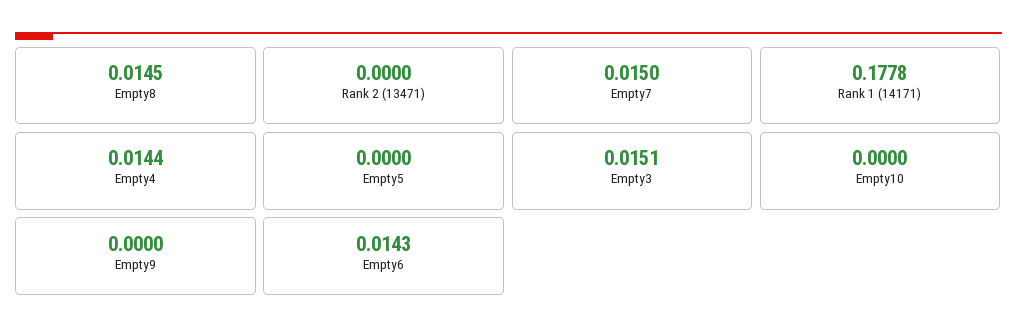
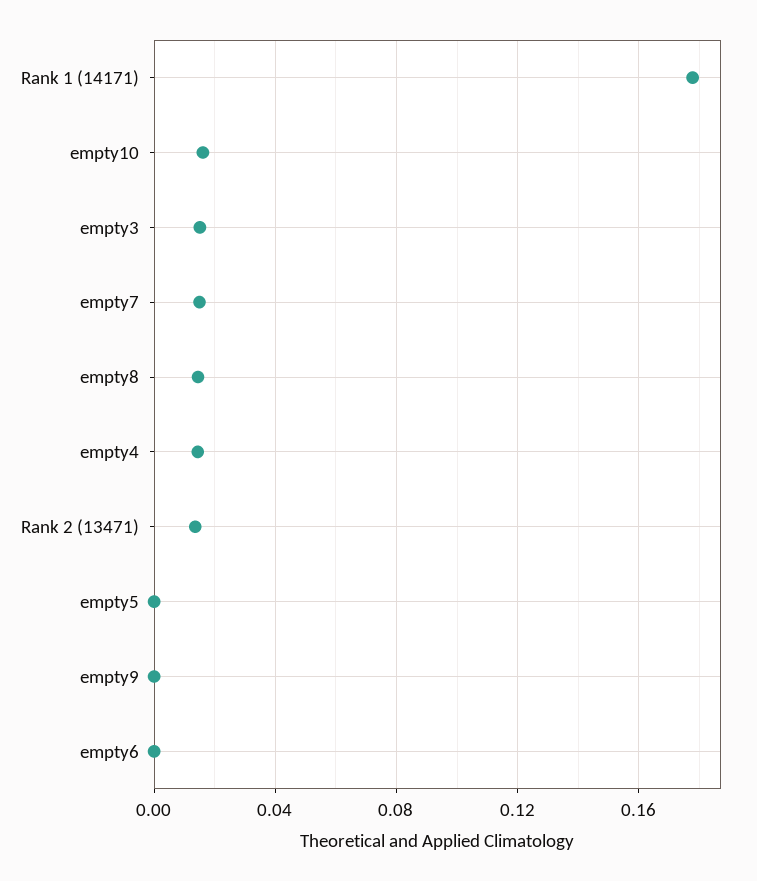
  {
    "Empty8": 0.0145,
-   "Rank 2 (13471)": 0,
+   "Rank 2 (13471)": 0.015,
    "Empty7": 0.015,
    "Rank 1 (14171)": 0.1778,
    "Empty4": 0.0144,
    "Empty5": 0,
    "Empty3": 0.0151,
-   "Empty10": 0,
+   "Empty10": 0.015,
    "Empty9": 0,
-   "Empty6": 0.0143
+   "Empty6": 0
  }

